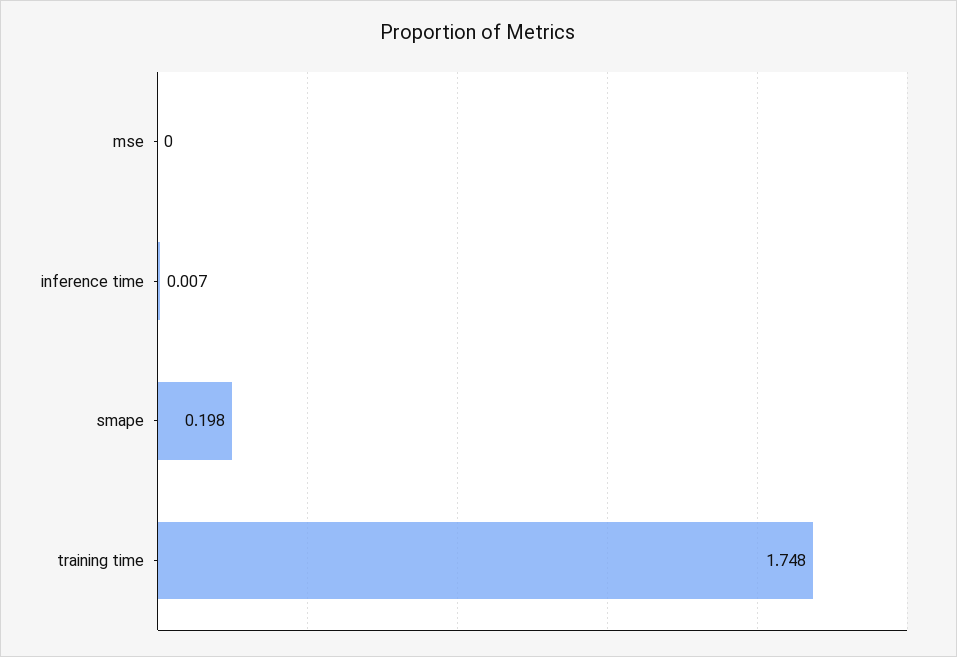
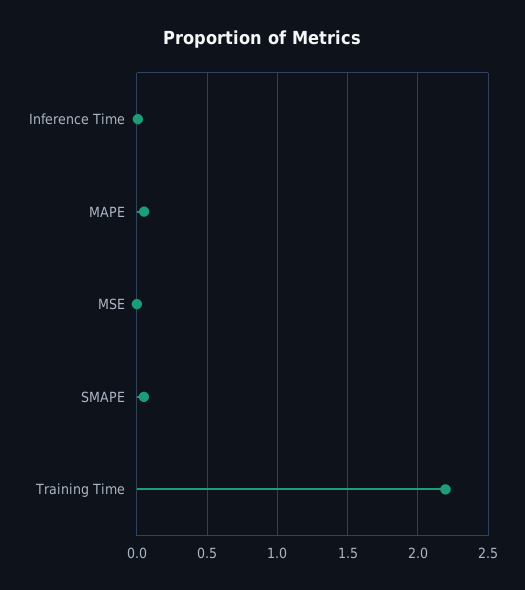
  {
    "mse": 0,
    "inference time": 0.007,
-   "smape": 0.198,
+   "smape": 0.05,
-   "training time": 1.748
+   "training time": 2.2,
+   "MAPE": 0.05
  }

